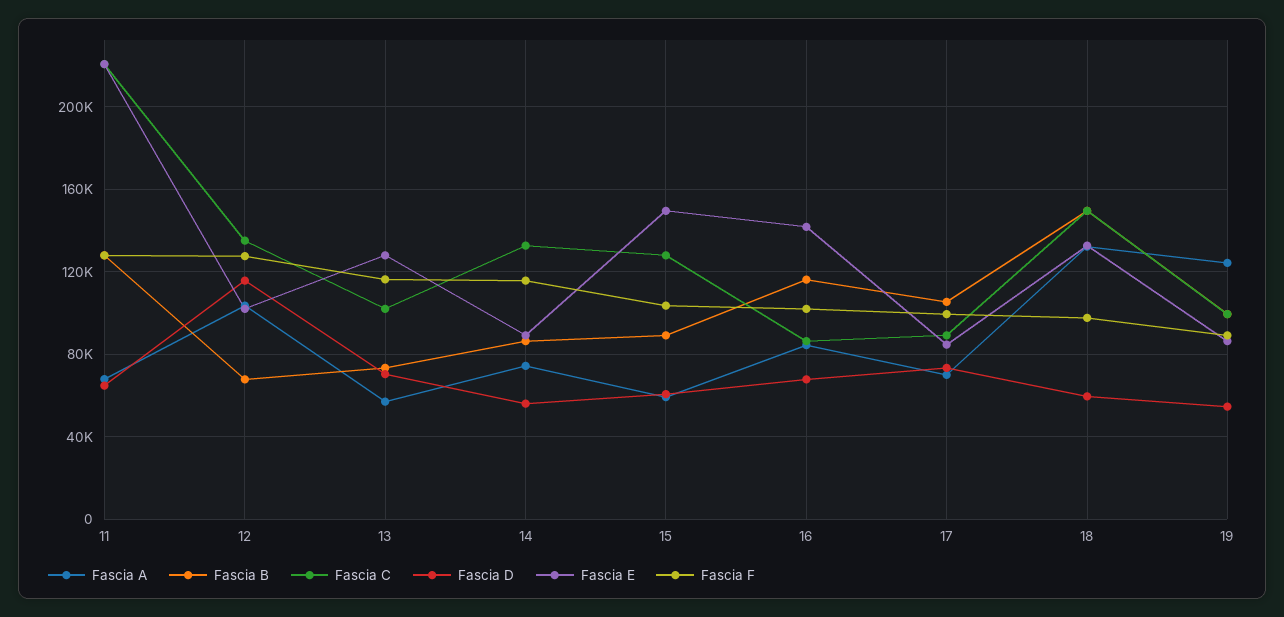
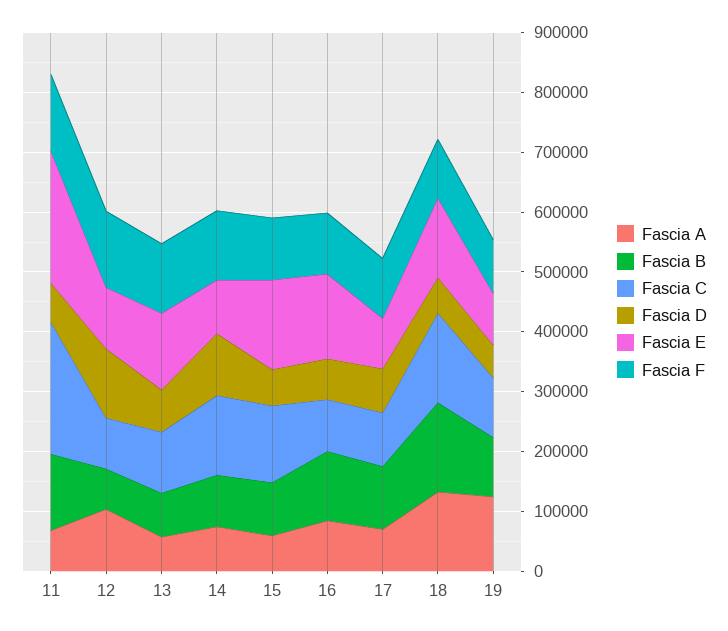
  {
    "Fascia A": {
      "11": 70000,
      "12": 105000,
      "13": 55000,
      "14": 75000,
      "15": 60000,
      "16": 85000,
      "17": 70000,
      "18": 130000,
      "19": 125000
    },
    "Fascia B": {
      "11": 130000,
      "12": 70000,
      "13": 75000,
      "14": 85000,
      "15": 90000,
      "16": 115000,
      "17": 105000,
      "18": 150000,
      "19": 100000
    },
    "Fascia C": {
      "11": 220000,
-     "12": 135000,
+     "12": 80000,
      "13": 100000,
      "14": 135000,
      "15": 130000,
      "16": 85000,
      "17": 90000,
      "18": 150000,
      "19": 100000
    },
    "Fascia D": {
      "11": 65000,
      "12": 115000,
      "13": 70000,
-     "14": 55000,
+     "14": 100000,
      "15": 60000,
      "16": 70000,
      "17": 75000,
      "18": 60000,
      "19": 55000
    },
    "Fascia E": {
      "11": 220000,
      "12": 100000,
      "13": 130000,
      "14": 90000,
      "15": 150000,
      "16": 140000,
      "17": 85000,
      "18": 135000,
      "19": 85000
    },
    "Fascia F": {
      "11": 130000,
      "12": 130000,
      "13": 115000,
      "14": 115000,
      "15": 105000,
      "16": 100000,
      "17": 100000,
      "18": 100000,
      "19": 90000
    }
  }

